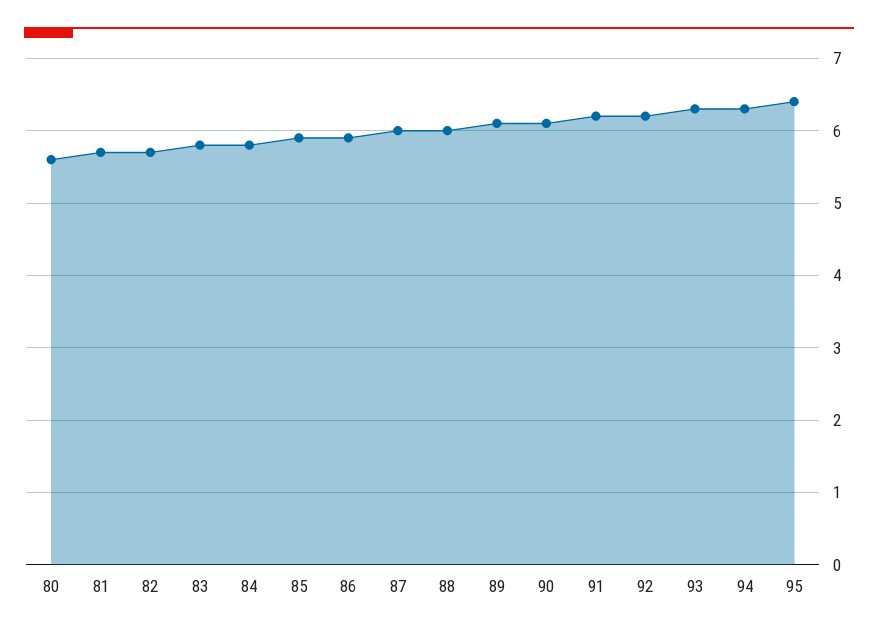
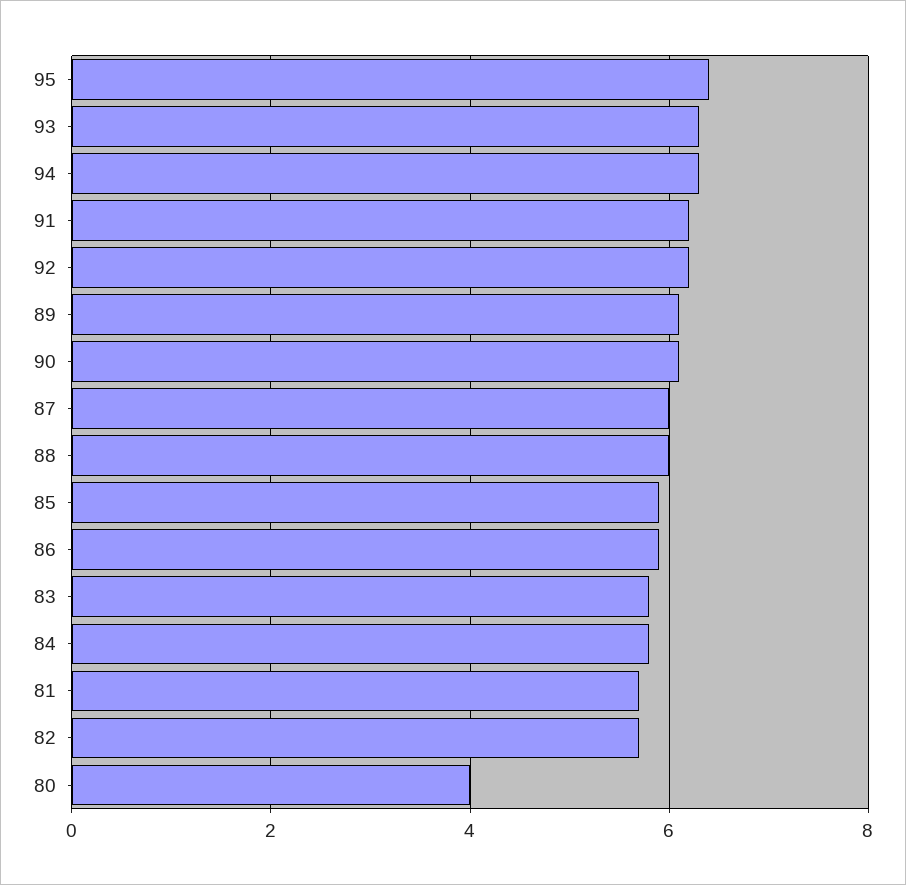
  {
-   "80": 5.6,
+   "80": 4,
    "81": 5.7,
    "82": 5.7,
    "83": 5.8,
    "84": 5.8,
    "85": 5.9,
    "86": 5.9,
    "87": 6,
    "88": 6,
    "89": 6.1,
    "90": 6.1,
    "91": 6.2,
    "92": 6.2,
    "93": 6.3,
    "94": 6.3,
    "95": 6.4
  }

